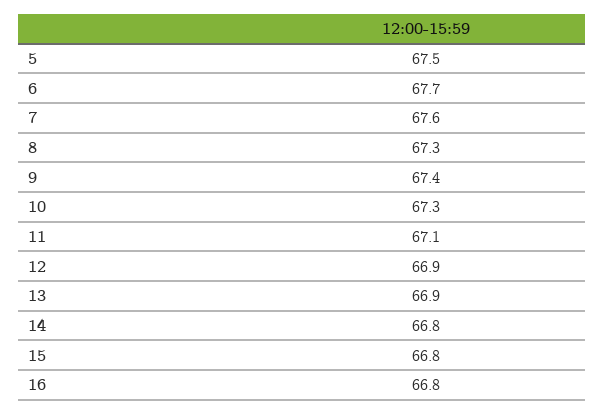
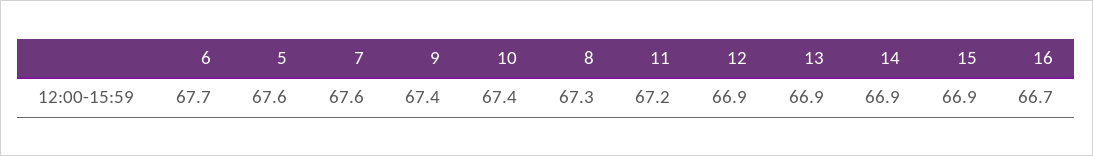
  {
-   "5": 67.5,
+   "5": 67.6,
    "6": 67.7,
    "7": 67.6,
    "8": 67.3,
    "9": 67.4,
-   "10": 67.3,
+   "10": 67.4,
-   "11": 67.1,
+   "11": 67.2,
    "12": 66.9,
    "13": 66.9,
-   "14": 66.8,
+   "14": 66.9,
-   "15": 66.8,
+   "15": 66.9,
-   "16": 66.8
+   "16": 66.7
  }

